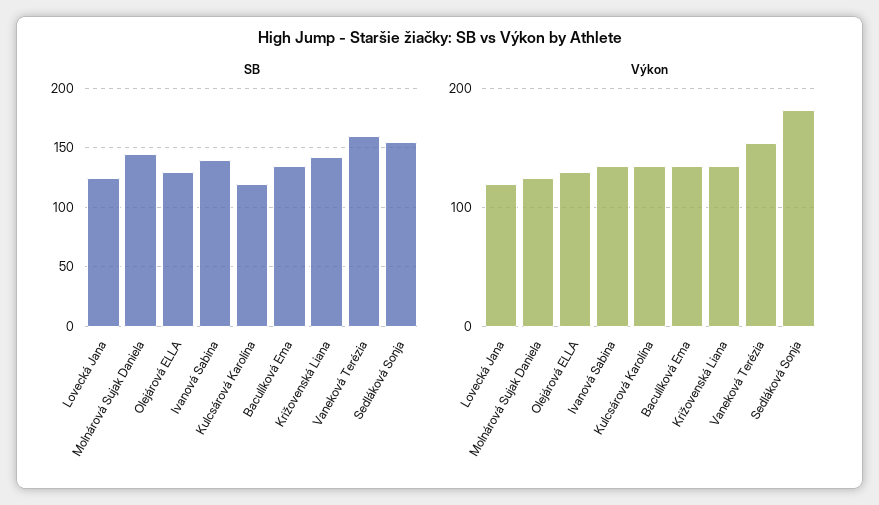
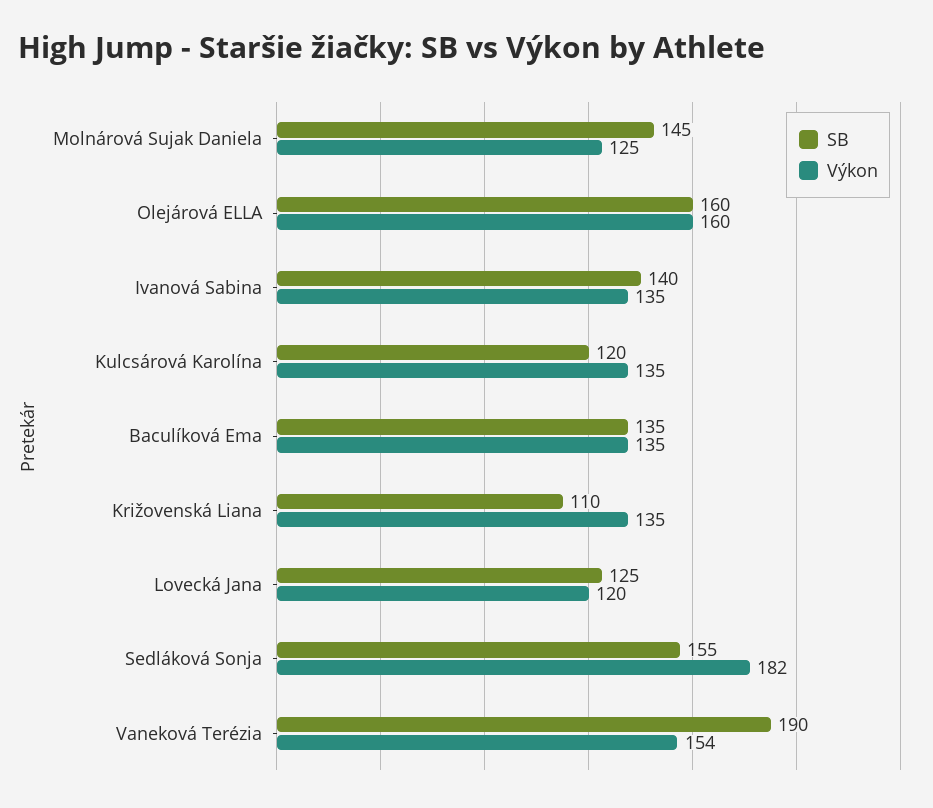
  {
    "SB": {
      "Lovecká Jana": 125,
      "Molnárová Sujak Daniela": 145,
-     "Olejárová ELLA": 130,
+     "Olejárová ELLA": 160,
      "Ivanová Sabina": 140,
      "Kulcsárová Karolína": 120,
      "Baculíková Ema": 135,
-     "Križovenská Liana": 140,
+     "Križovenská Liana": 110,
-     "Vaneková Terézia": 160,
+     "Vaneková Terézia": 190,
      "Sedláková Sonja": 155
    },
    "Výkon": {
      "Lovecká Jana": 120,
      "Molnárová Sujak Daniela": 125,
-     "Olejárová ELLA": 130,
+     "Olejárová ELLA": 160,
      "Ivanová Sabina": 135,
      "Kulcsárová Karolína": 135,
      "Baculíková Ema": 135,
      "Križovenská Liana": 135,
      "Vaneková Terézia": 154,
      "Sedláková Sonja": 182
    }
  }

